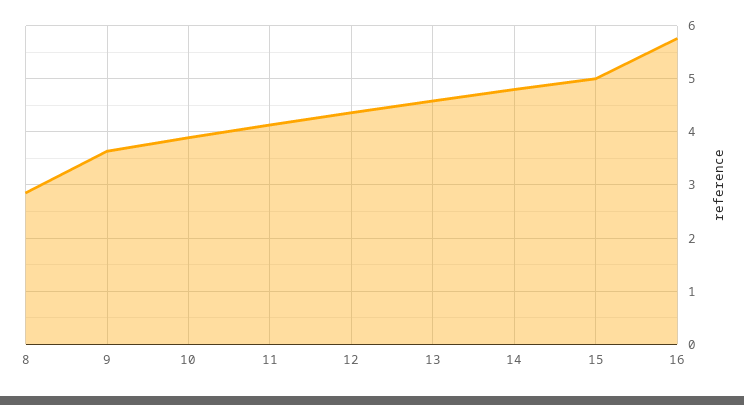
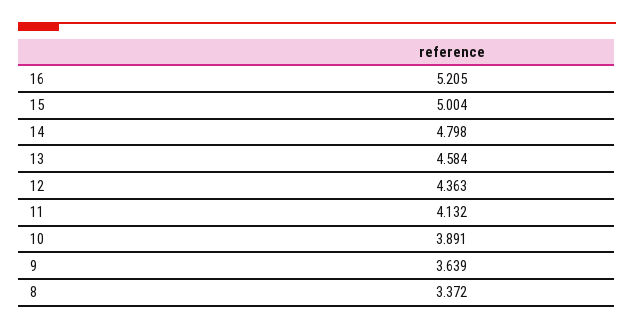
  {
-   "8": 2.8,
+   "8": 3.372,
    "9": 3.639,
    "10": 3.891,
    "11": 4.132,
    "12": 4.363,
    "13": 4.584,
    "14": 4.798,
    "15": 5.004,
-   "16": 5.8
+   "16": 5.205
  }

